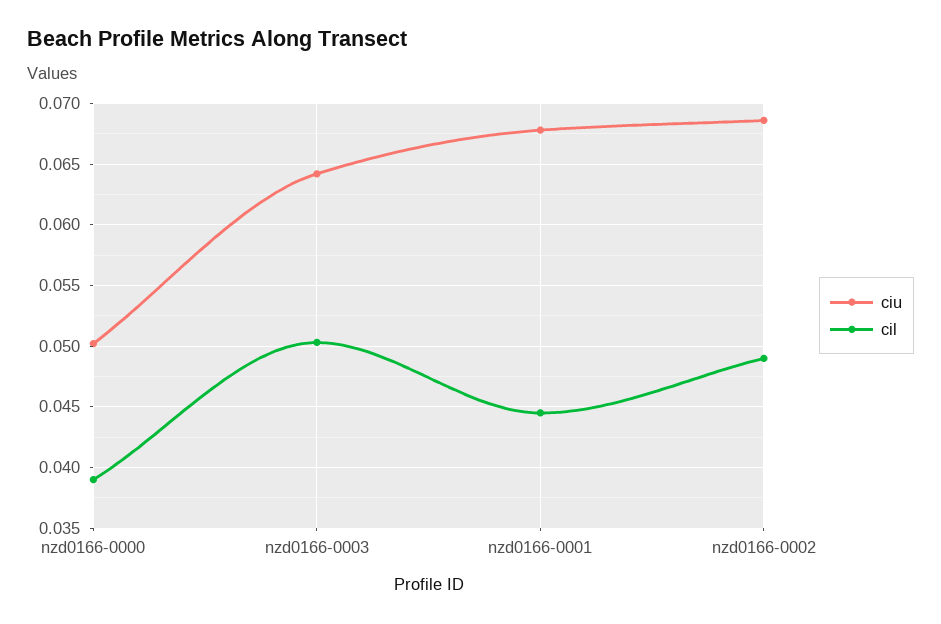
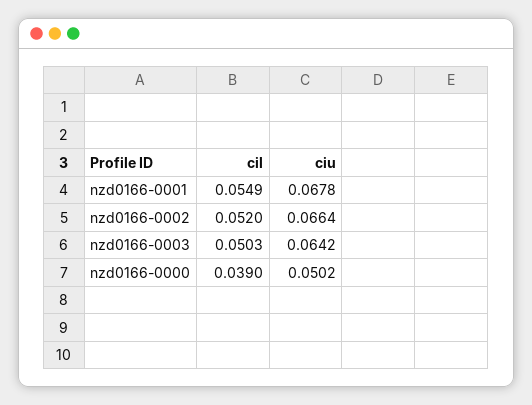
  {
    "ciu": {
      "nzd0166-0000": 0.0502,
      "nzd0166-0003": 0.0642,
      "nzd0166-0001": 0.0678,
-     "nzd0166-0002": 0.0685
+     "nzd0166-0002": 0.0664
    },
    "cil": {
      "nzd0166-0000": 0.039,
      "nzd0166-0003": 0.0503,
-     "nzd0166-0001": 0.0445,
+     "nzd0166-0001": 0.0549,
-     "nzd0166-0002": 0.049
+     "nzd0166-0002": 0.052
    }
  }

